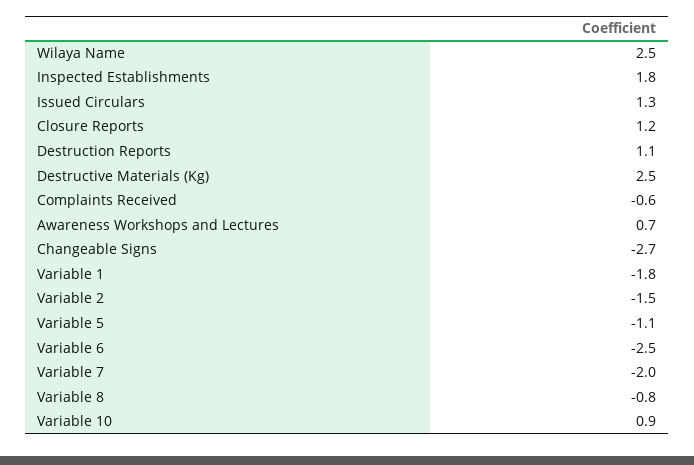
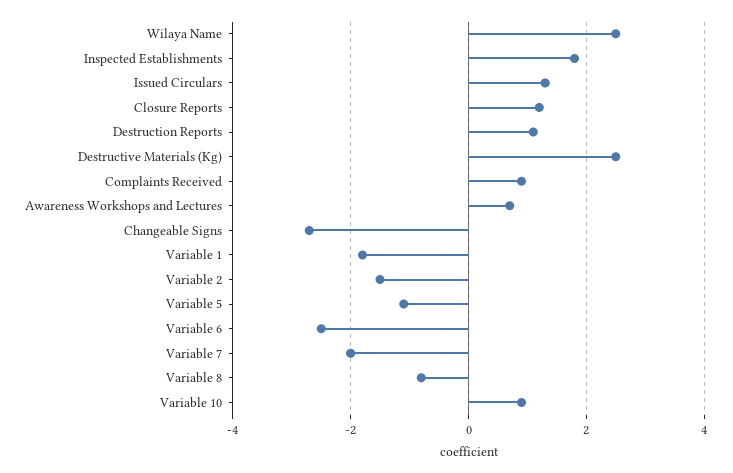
  {
    "Wilaya Name": 2.5,
    "Inspected Establishments": 1.8,
    "Issued Circulars": 1.3,
    "Closure Reports": 1.2,
    "Destruction Reports": 1.1,
    "Destructive Materials (Kg)": 2.5,
-   "Complaints Received": -0.6,
+   "Complaints Received": 1,
    "Awareness Workshops and Lectures": 0.7,
    "Changeable Signs": -2.7,
    "Variable 1": -1.8,
    "Variable 2": -1.5,
    "Variable 5": -1.1,
    "Variable 6": -2.5,
    "Variable 7": -2,
    "Variable 8": -0.8,
    "Variable 10": 0.9
  }

